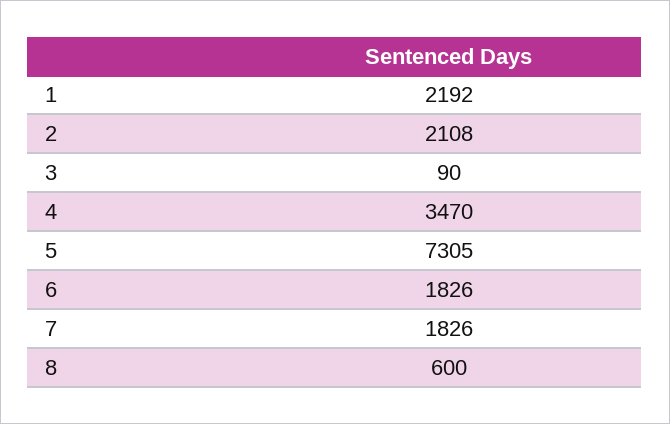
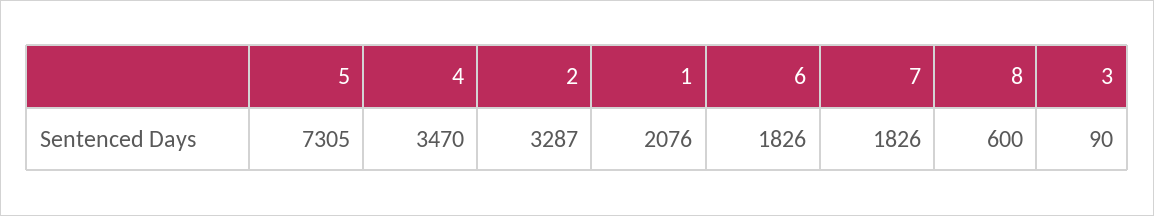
  {
-   "1": 2192,
+   "1": 2076,
-   "2": 2108,
+   "2": 3287,
    "3": 90,
    "4": 3470,
    "5": 7305,
    "6": 1826,
    "7": 1826,
    "8": 600
  }

